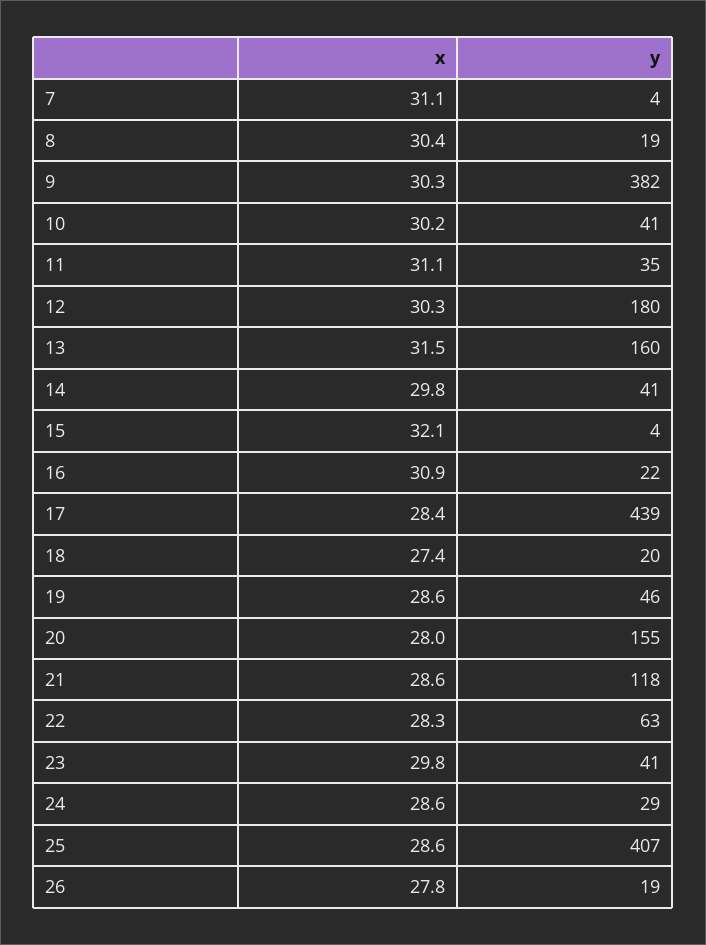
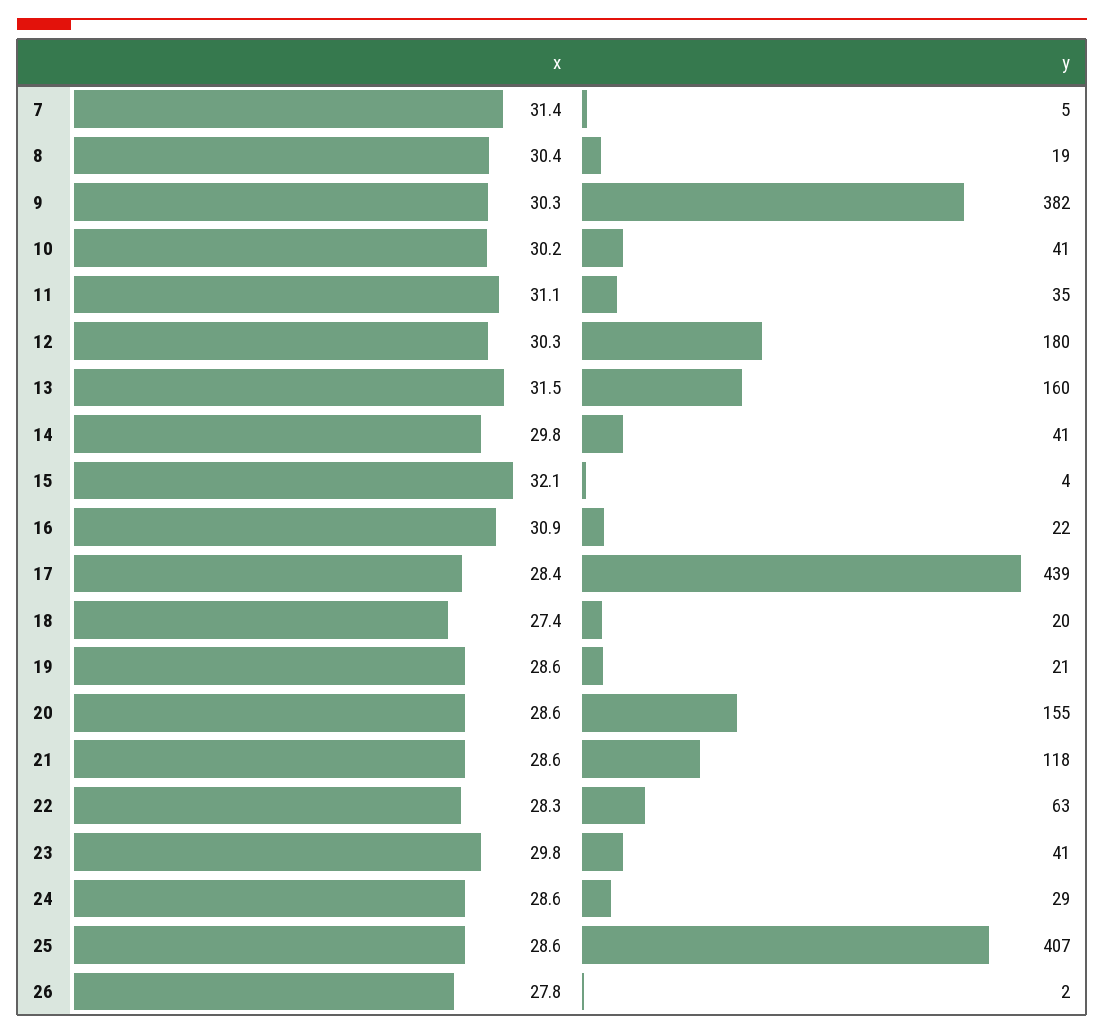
  {
    "x": {
-     "7": 31.1,
+     "7": 31.4,
      "8": 30.4,
      "9": 30.3,
      "10": 30.2,
      "11": 31.1,
      "12": 30.3,
      "13": 31.5,
      "14": 29.8,
      "15": 32.1,
      "16": 30.9,
      "17": 28.4,
      "18": 27.4,
      "19": 28.6,
-     "20": 28,
+     "20": 28.6,
      "21": 28.6,
      "22": 28.3,
      "23": 29.8,
      "24": 28.6,
      "25": 28.6,
      "26": 27.8
    },
    "y": {
-     "7": 4,
+     "7": 5,
      "8": 19,
      "9": 382,
      "10": 41,
      "11": 35,
      "12": 180,
      "13": 160,
      "14": 41,
      "15": 4,
      "16": 22,
      "17": 439,
      "18": 20,
-     "19": 46,
+     "19": 21,
      "20": 155,
      "21": 118,
      "22": 63,
      "23": 41,
      "24": 29,
      "25": 407,
-     "26": 19
+     "26": 2
    }
  }

